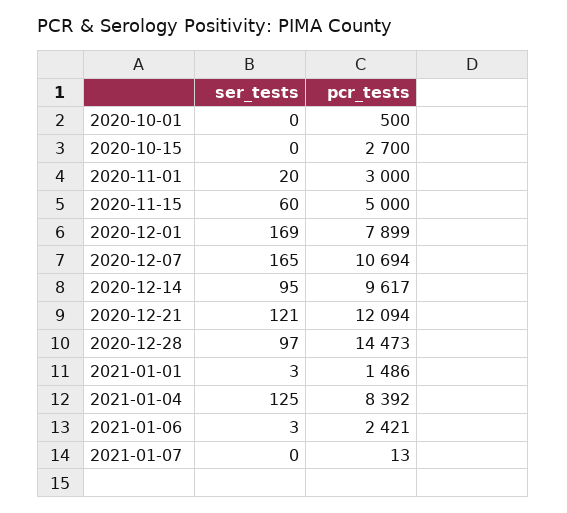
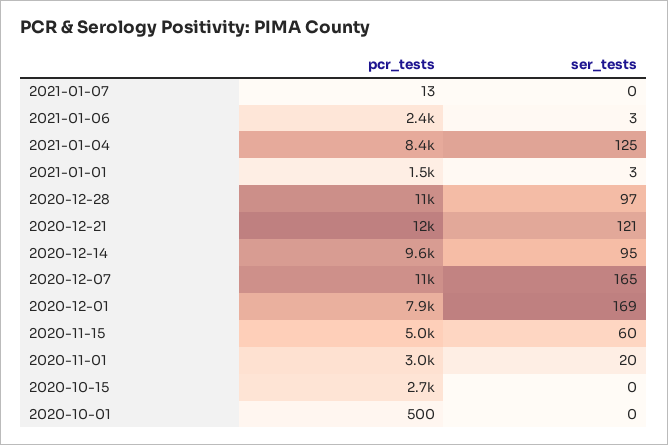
  {
    "ser_tests": {
      "2020-10-01": 0,
      "2020-10-15": 0,
      "2020-11-01": 20,
      "2020-11-15": 60,
      "2020-12-01": 169,
      "2020-12-07": 165,
      "2020-12-14": 95,
      "2020-12-21": 121,
      "2020-12-28": 97,
      "2021-01-01": 3,
      "2021-01-04": 125,
      "2021-01-06": 3,
      "2021-01-07": 0
    },
    "pcr_tests": {
      "2020-10-01": 500,
      "2020-10-15": 2700,
      "2020-11-01": 3000,
      "2020-11-15": 5000,
      "2020-12-01": 7899,
      "2020-12-07": 10694,
      "2020-12-14": 9617,
      "2020-12-21": 12094,
-     "2020-12-28": 14473,
+     "2020-12-28": 11000,
      "2021-01-01": 1486,
      "2021-01-04": 8392,
      "2021-01-06": 2421,
      "2021-01-07": 13
    }
  }

